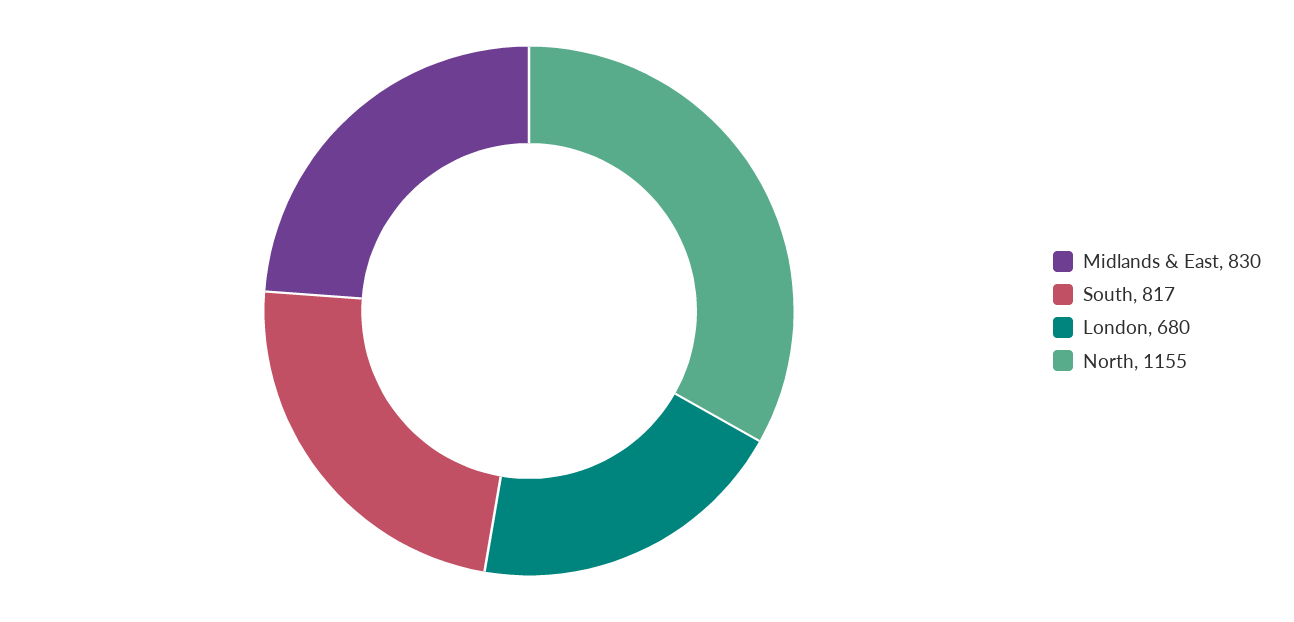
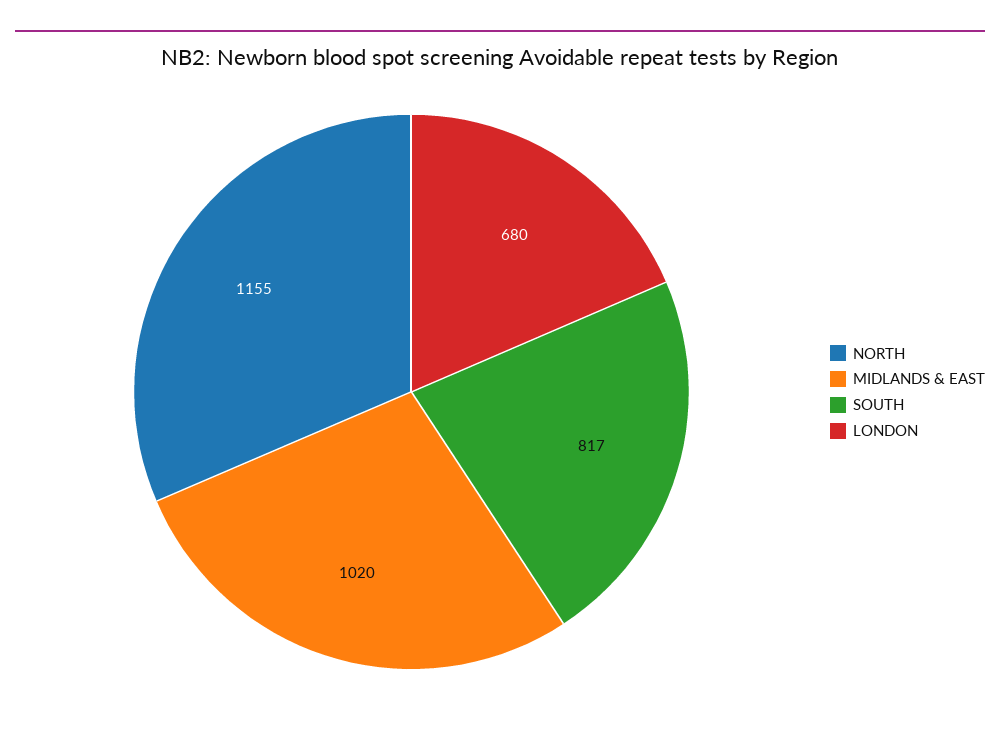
  {
-   "Midlands & East": 830,
+   "Midlands & East": 1020,
    "South": 817,
    "London": 680,
    "North": 1155
  }

